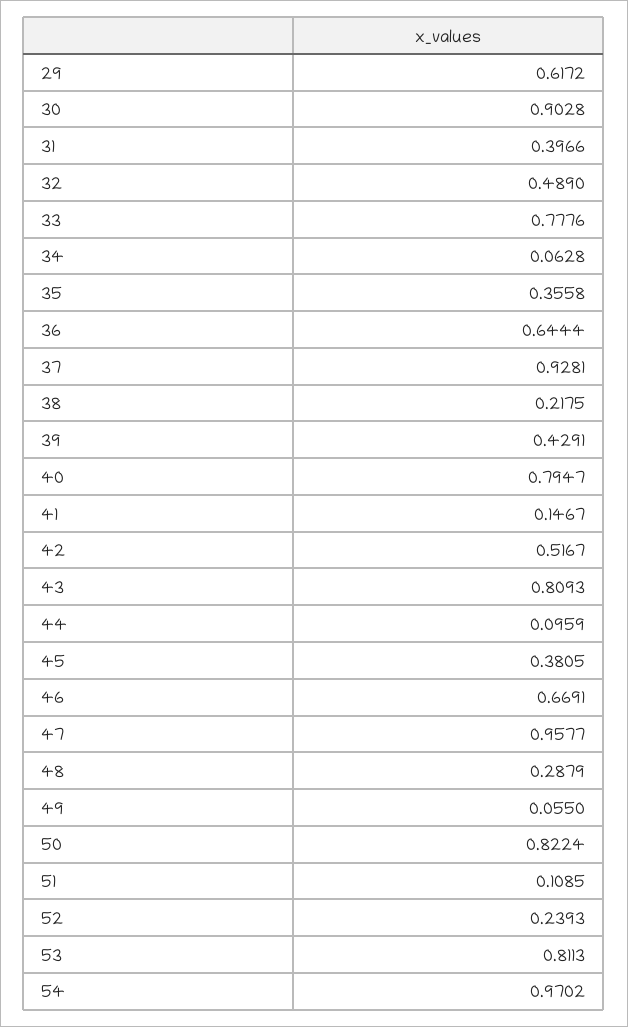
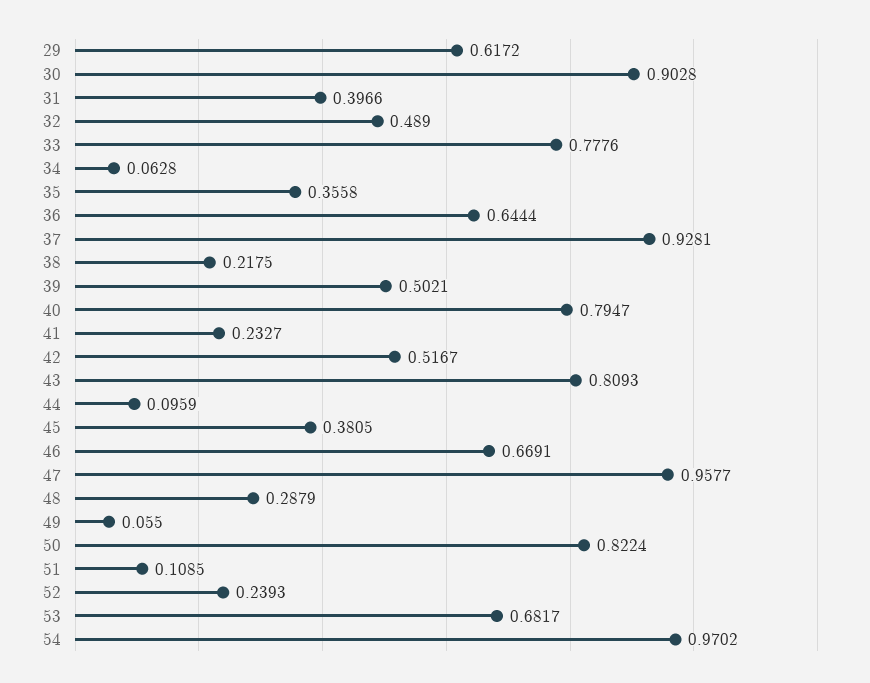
  {
    "29": 0.6172,
    "30": 0.9028,
    "31": 0.3966,
    "32": 0.489,
    "33": 0.7776,
    "34": 0.0628,
    "35": 0.3558,
    "36": 0.6444,
    "37": 0.9281,
    "38": 0.2175,
-   "39": 0.4291,
+   "39": 0.5021,
    "40": 0.7947,
-   "41": 0.1467,
+   "41": 0.2327,
    "42": 0.5167,
    "43": 0.8093,
    "44": 0.0959,
    "45": 0.3805,
    "46": 0.6691,
    "47": 0.9577,
    "48": 0.2879,
    "49": 0.055,
    "50": 0.8224,
    "51": 0.1085,
    "52": 0.2393,
-   "53": 0.8113,
+   "53": 0.6817,
    "54": 0.9702
  }

